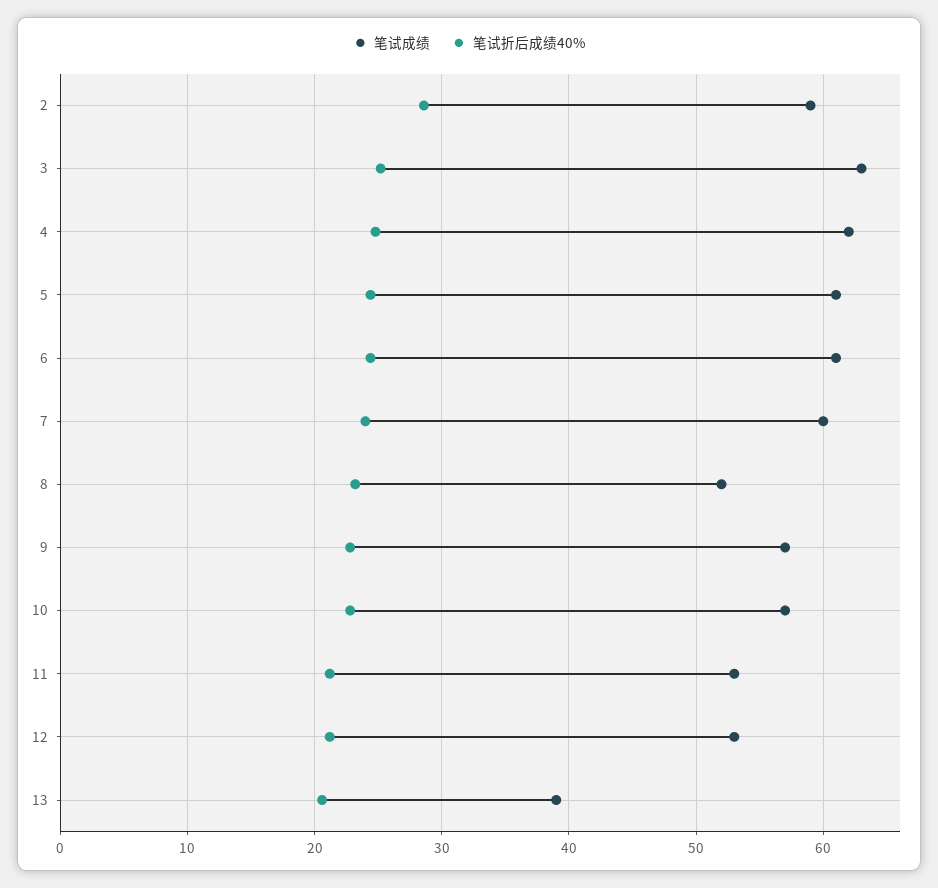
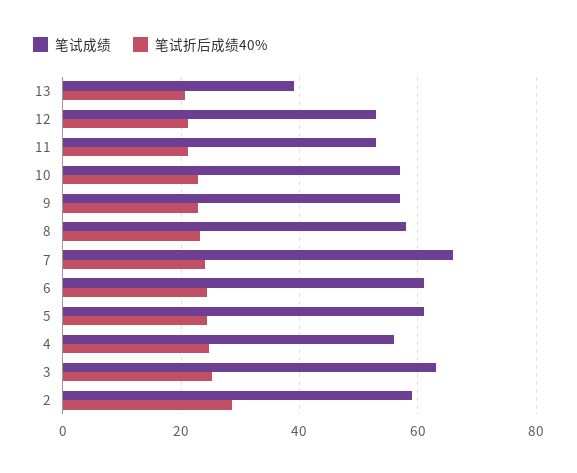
  {
    "笔试成绩": {
      "2": 59,
      "3": 63,
-     "4": 62,
+     "4": 56,
      "5": 61,
      "6": 61,
-     "7": 60,
+     "7": 66,
-     "8": 52,
+     "8": 58,
      "9": 57,
      "10": 57,
      "11": 53,
      "12": 53,
      "13": 39
    },
    "笔试折后成绩40%": {
      "2": 29,
      "3": 25,
      "4": 25,
      "5": 24,
      "6": 24,
      "7": 24,
      "8": 23,
      "9": 23,
      "10": 23,
      "11": 21,
      "12": 21,
      "13": 21
    }
  }

